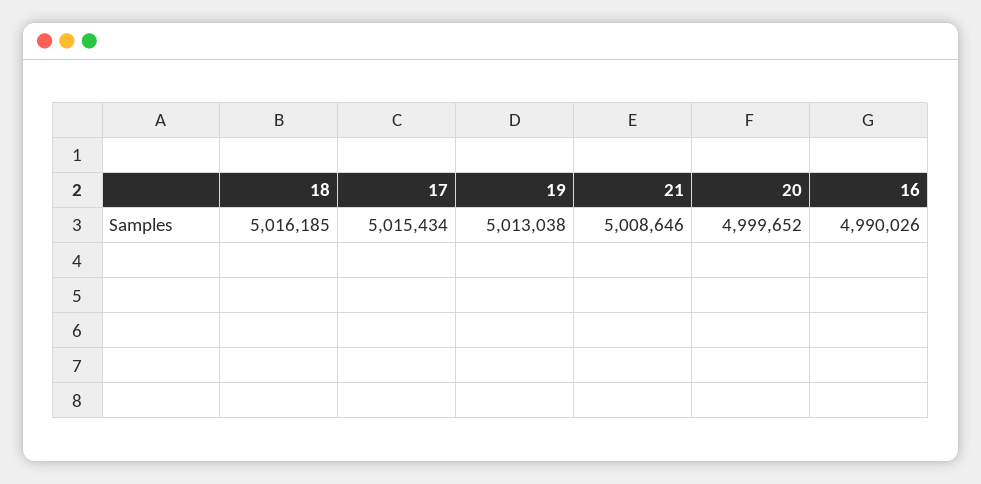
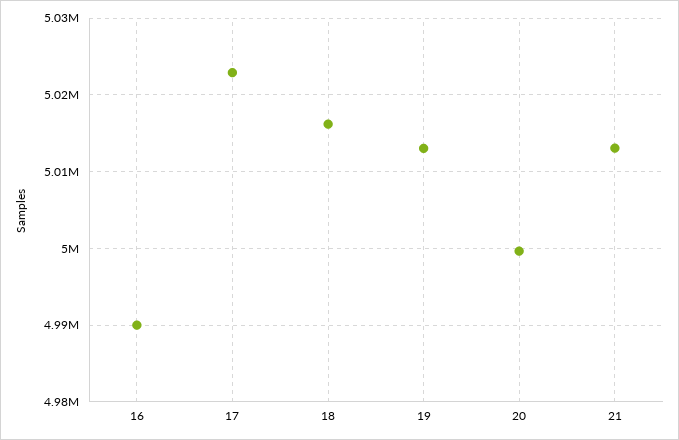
  {
    "18": 5016185,
-   "17": 5015434,
+   "17": 5023000,
    "19": 5013038,
-   "21": 5008646,
+   "21": 5013000,
    "20": 4999652,
    "16": 4990026
  }

